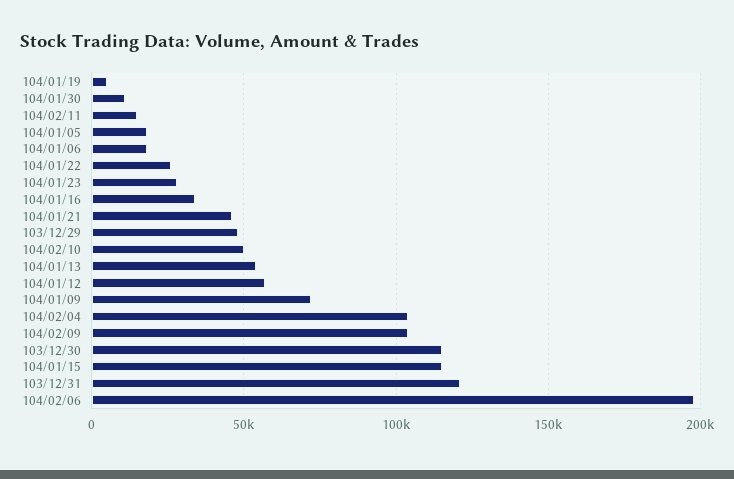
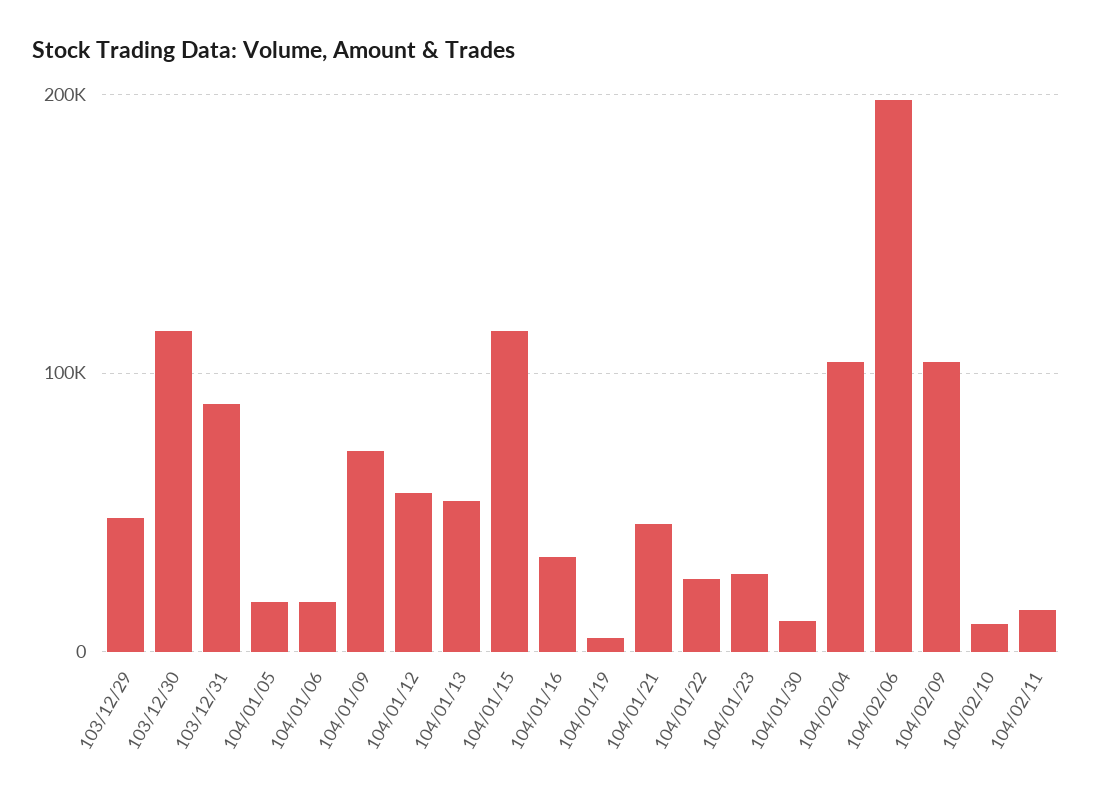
  {
    "104/01/19": 5000,
    "104/01/30": 10000,
    "104/02/11": 15000,
    "104/01/05": 20000,
    "104/01/06": 20000,
    "104/01/22": 25000,
    "104/01/23": 30000,
    "104/01/16": 35000,
    "104/01/21": 45000,
    "103/12/29": 50000,
-   "104/02/10": 50000,
+   "104/02/10": 10000,
    "104/01/13": 55000,
    "104/01/12": 55000,
    "104/01/09": 70000,
    "104/02/04": 105000,
    "104/02/09": 105000,
    "103/12/30": 115000,
    "104/01/15": 115000,
-   "103/12/31": 120000,
+   "103/12/31": 90000,
    "104/02/06": 200000
  }

